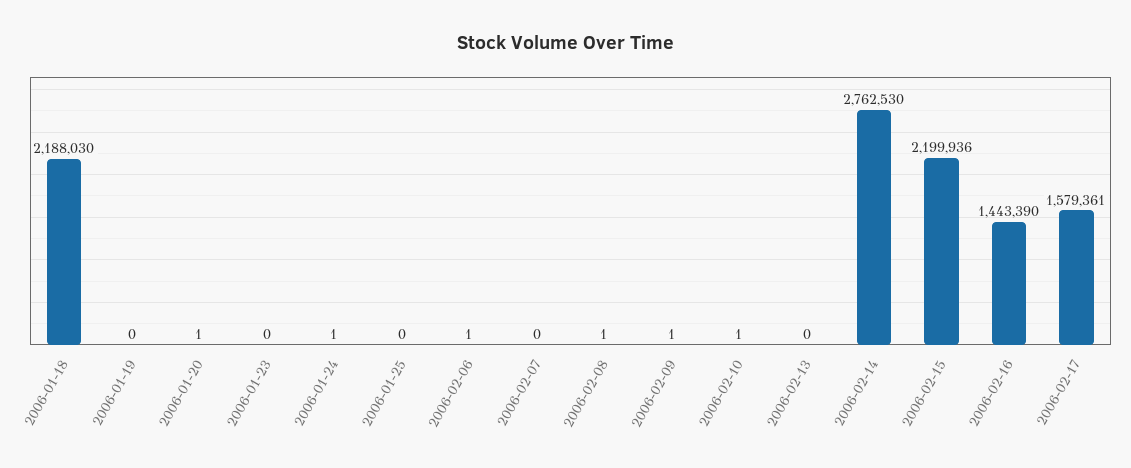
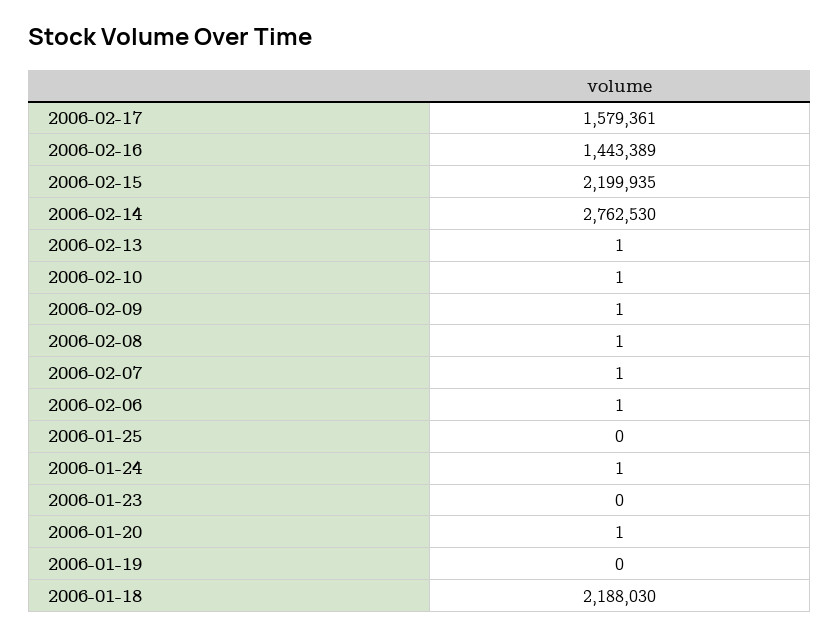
  {
    "2006-01-18": 2188030,
    "2006-01-19": 0,
    "2006-01-20": 1,
    "2006-01-23": 0,
    "2006-01-24": 1,
    "2006-01-25": 0,
    "2006-02-06": 1,
-   "2006-02-07": 0,
+   "2006-02-07": 1,
    "2006-02-08": 1,
    "2006-02-09": 1,
    "2006-02-10": 1,
-   "2006-02-13": 0,
+   "2006-02-13": 1,
    "2006-02-14": 2762530,
-   "2006-02-15": 2199936,
+   "2006-02-15": 2199935,
-   "2006-02-16": 1443390,
+   "2006-02-16": 1443389,
    "2006-02-17": 1579361
  }

